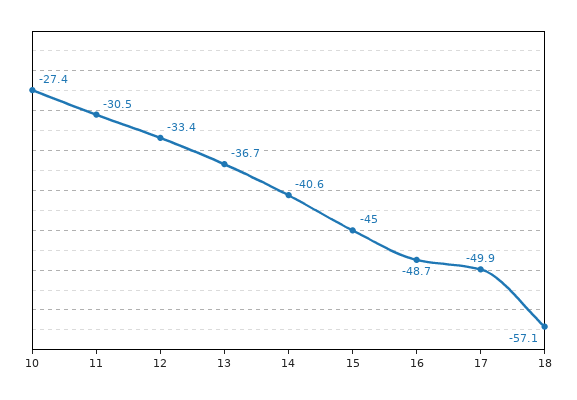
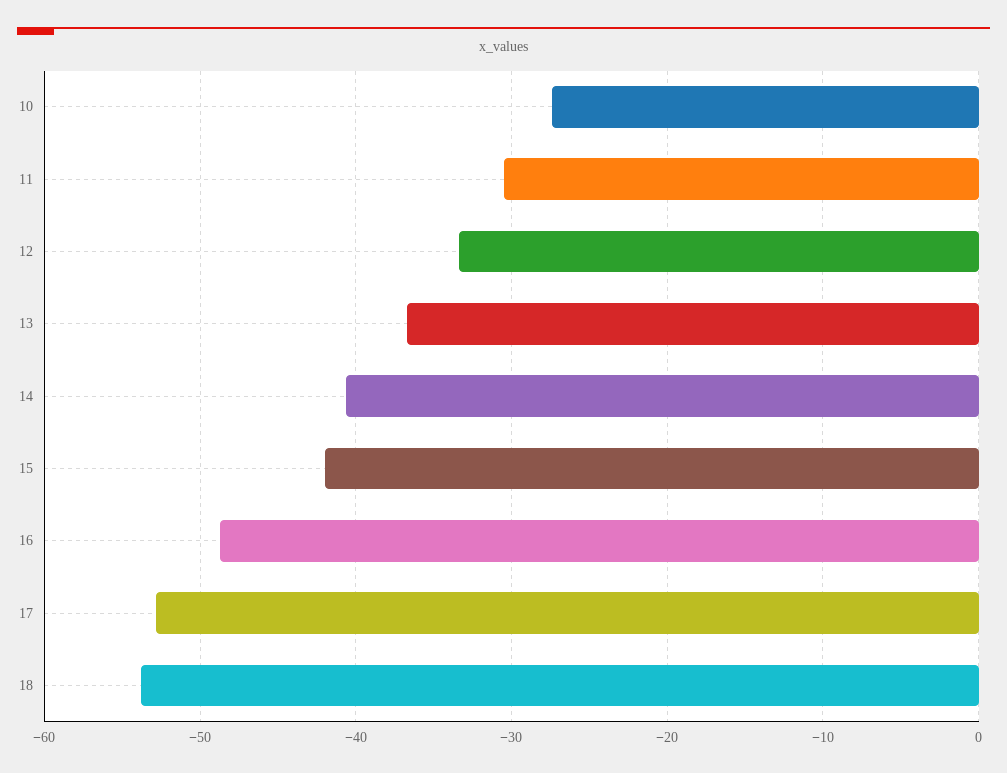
  {
    "10": -27.4,
    "11": -30.5,
    "12": -33.4,
    "13": -36.7,
    "14": -40.6,
-   "15": -45,
+   "15": -42,
    "16": -48.7,
-   "17": -49.9,
+   "17": -53,
-   "18": -57.1
+   "18": -54
  }

